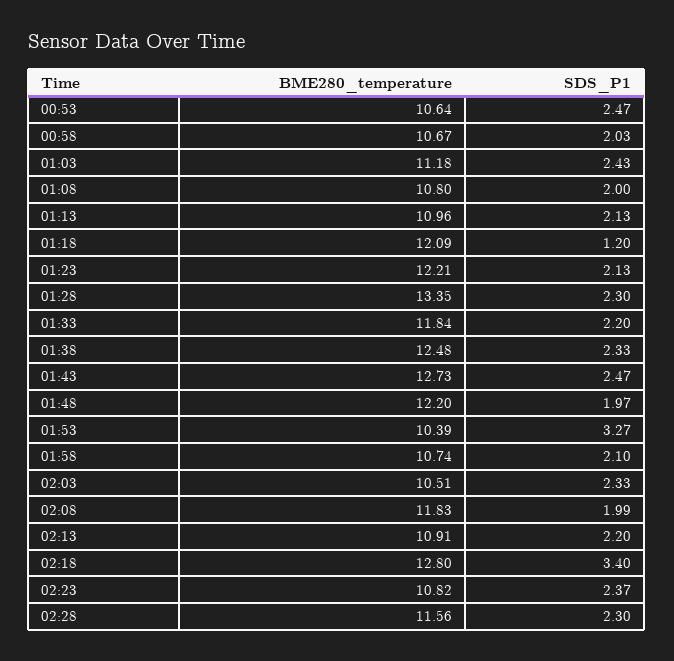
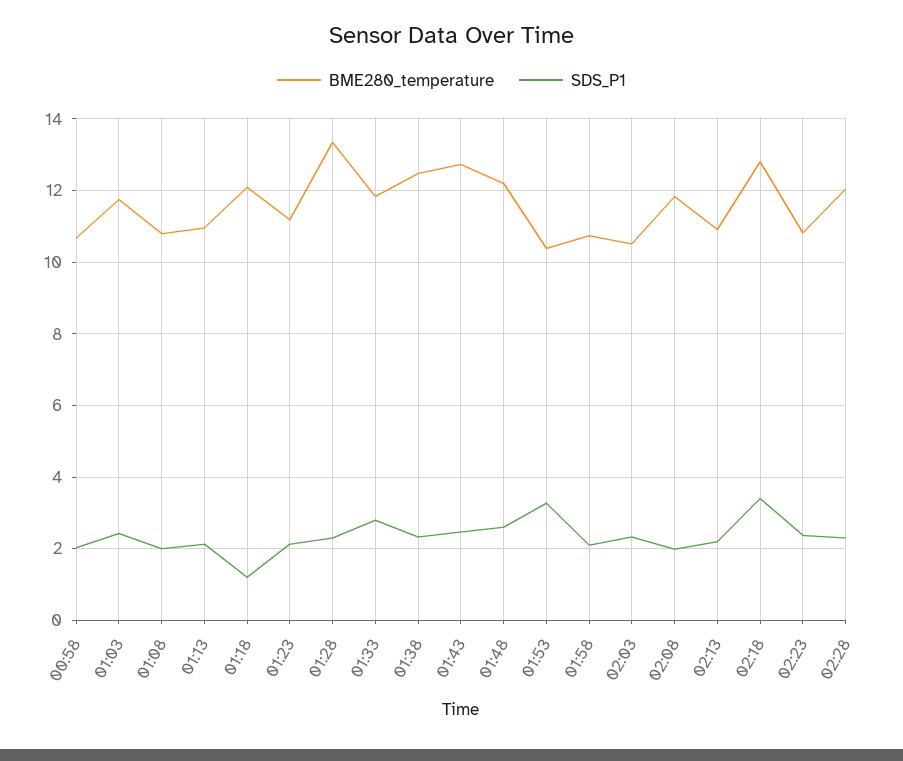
  {
    "BME280_temperature": {
-     "00:53": 10.64,
      "00:58": 10.67,
-     "01:03": 11.18,
+     "01:03": 11.8,
      "01:08": 10.8,
      "01:13": 10.96,
      "01:18": 12.09,
-     "01:23": 12.21,
+     "01:23": 11.2,
      "01:28": 13.35,
      "01:33": 11.84,
      "01:38": 12.48,
      "01:43": 12.73,
      "01:48": 12.2,
      "01:53": 10.39,
      "01:58": 10.74,
      "02:03": 10.51,
      "02:08": 11.83,
      "02:13": 10.91,
      "02:18": 12.8,
      "02:23": 10.82,
-     "02:28": 11.56
+     "02:28": 12
    },
    "SDS_P1": {
-     "00:53": 2.47,
      "00:58": 2.03,
      "01:03": 2.43,
      "01:08": 2,
      "01:13": 2.13,
      "01:18": 1.2,
      "01:23": 2.13,
      "01:28": 2.3,
-     "01:33": 2.2,
+     "01:33": 2.8,
      "01:38": 2.33,
      "01:43": 2.47,
-     "01:48": 1.97,
+     "01:48": 2.6,
      "01:53": 3.27,
      "01:58": 2.1,
      "02:03": 2.33,
      "02:08": 1.99,
      "02:13": 2.2,
      "02:18": 3.4,
      "02:23": 2.37,
      "02:28": 2.3
    }
  }

